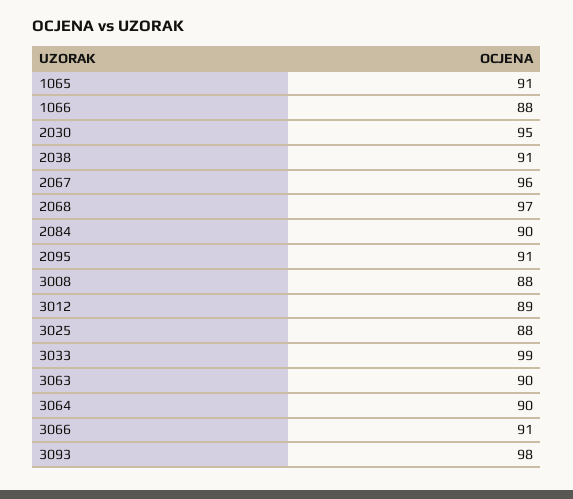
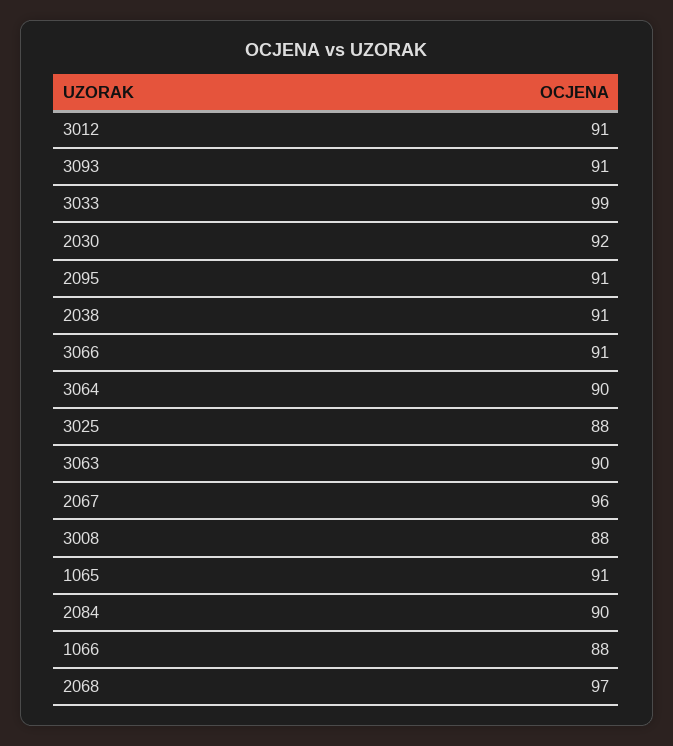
  {
    "1065": 91,
    "1066": 88,
-   "2030": 95,
+   "2030": 92,
    "2038": 91,
    "2067": 96,
    "2068": 97,
    "2084": 90,
    "2095": 91,
    "3008": 88,
-   "3012": 89,
+   "3012": 91,
    "3025": 88,
    "3033": 99,
    "3063": 90,
    "3064": 90,
    "3066": 91,
-   "3093": 98
+   "3093": 91
  }

